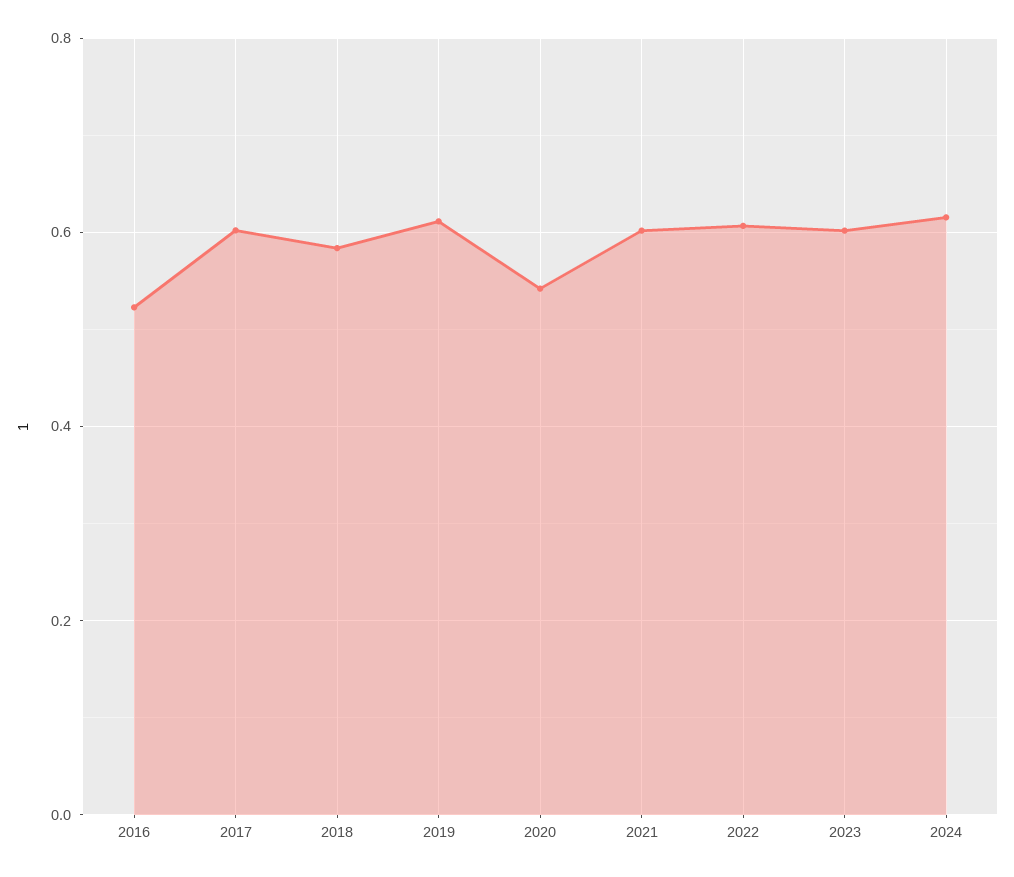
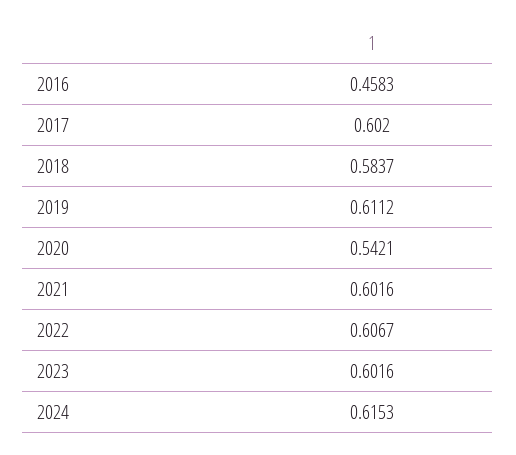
  {
-   "2016": 0.52,
+   "2016": 0.4583,
    "2017": 0.602,
    "2018": 0.5837,
    "2019": 0.6112,
    "2020": 0.5421,
    "2021": 0.6016,
    "2022": 0.6067,
    "2023": 0.6016,
    "2024": 0.6153
  }

